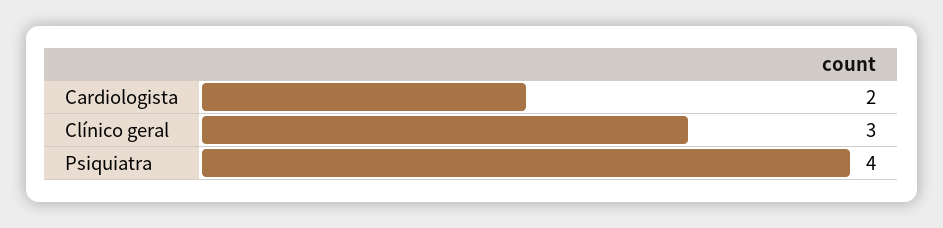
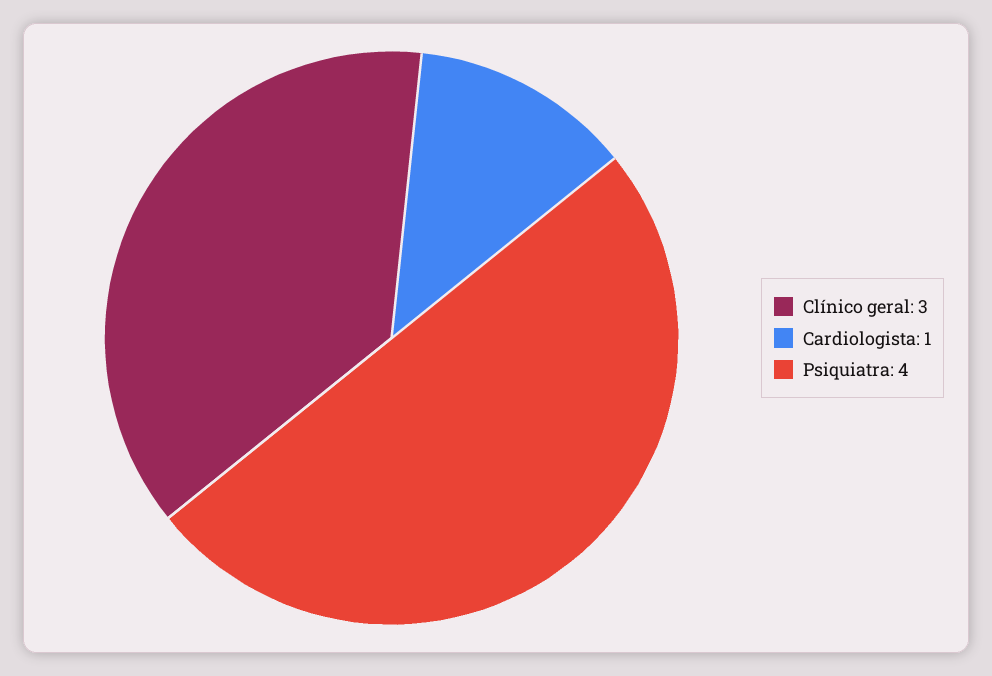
  {
-   "Cardiologista": 2,
+   "Cardiologista": 1,
    "Clínico geral": 3,
    "Psiquiatra": 4
  }

